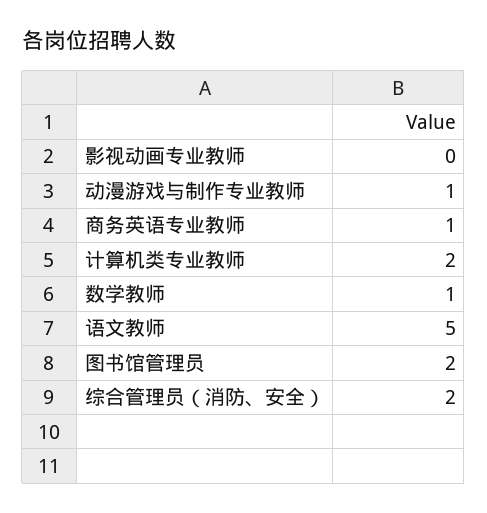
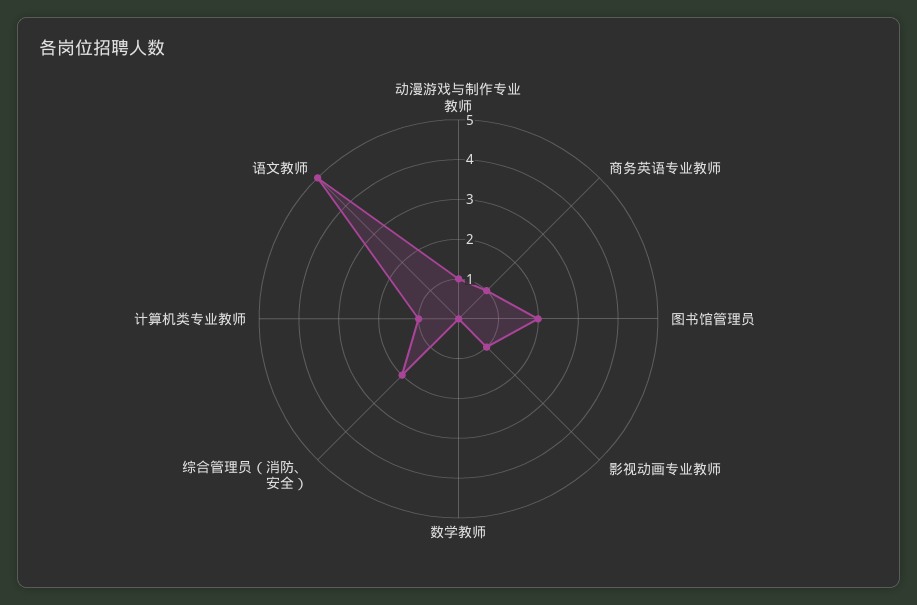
  {
-   "影视动画专业教师": 0,
+   "影视动画专业教师": 1,
    "动漫游戏与制作专业教师": 1,
    "商务英语专业教师": 1,
-   "计算机类专业教师": 2,
+   "计算机类专业教师": 1,
-   "数学教师": 1,
+   "数学教师": 0,
    "语文教师": 5,
    "图书馆管理员": 2,
    "综合管理员（消防、安全）": 2
  }

